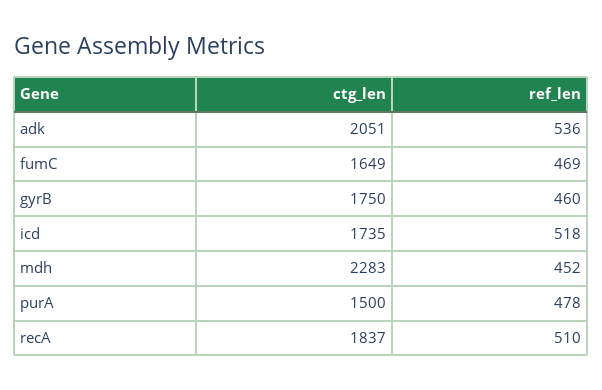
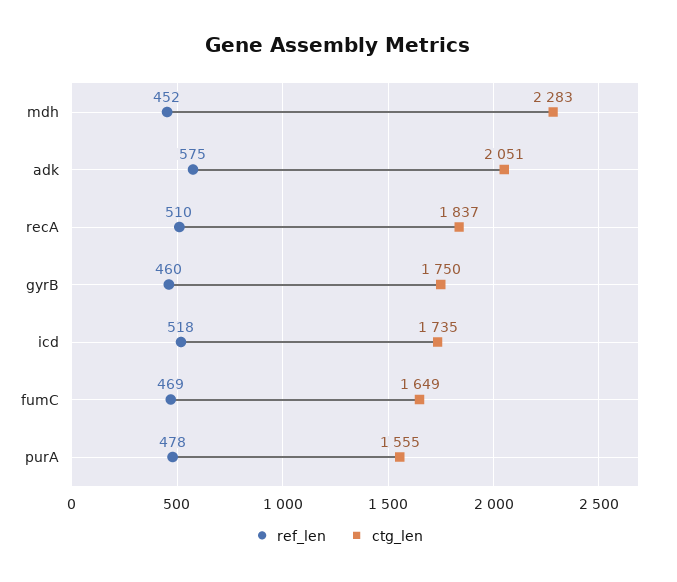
  {
    "ctg_len": {
      "adk": 2051,
      "fumC": 1649,
      "gyrB": 1750,
      "icd": 1735,
      "mdh": 2283,
-     "purA": 1500,
+     "purA": 1555,
      "recA": 1837
    },
    "ref_len": {
-     "adk": 536,
+     "adk": 575,
      "fumC": 469,
      "gyrB": 460,
      "icd": 518,
      "mdh": 452,
      "purA": 478,
      "recA": 510
    }
  }

